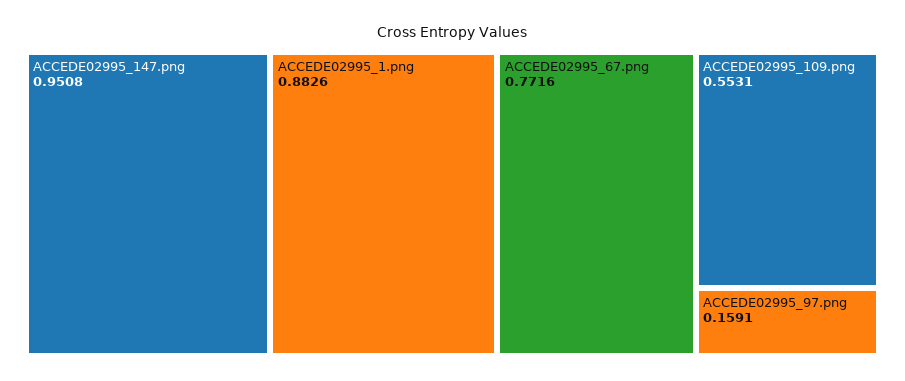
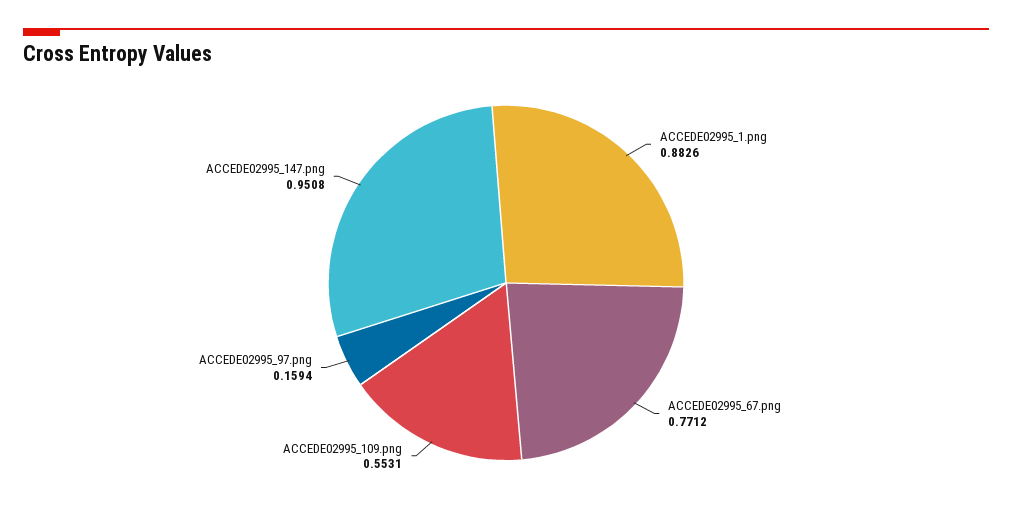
  {
    "ACCEDE02995_147.png": 0.9508,
    "ACCEDE02995_1.png": 0.8826,
-   "ACCEDE02995_67.png": 0.7716,
+   "ACCEDE02995_67.png": 0.7712,
    "ACCEDE02995_109.png": 0.5531,
-   "ACCEDE02995_97.png": 0.1591
+   "ACCEDE02995_97.png": 0.1594
  }

